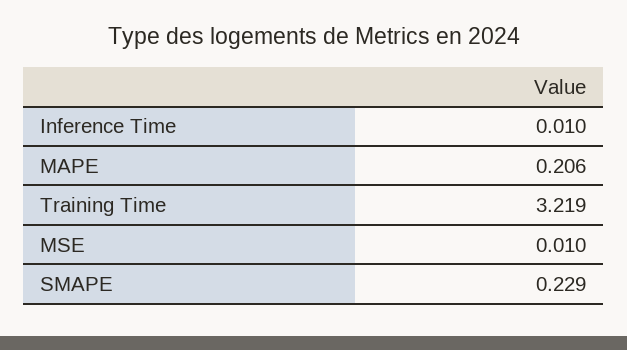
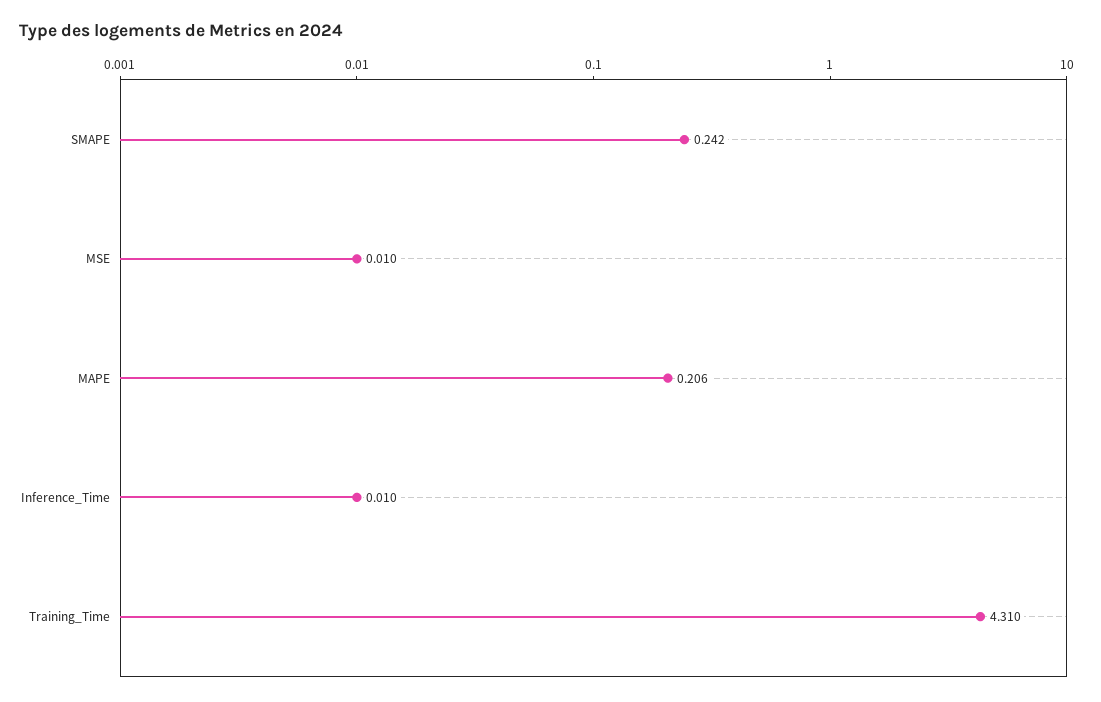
  {
    "Inference Time": 0.01,
    "MAPE": 0.206,
-   "Training Time": 3.219,
+   "Training Time": 4.31,
    "MSE": 0.01,
-   "SMAPE": 0.229
+   "SMAPE": 0.242
  }

